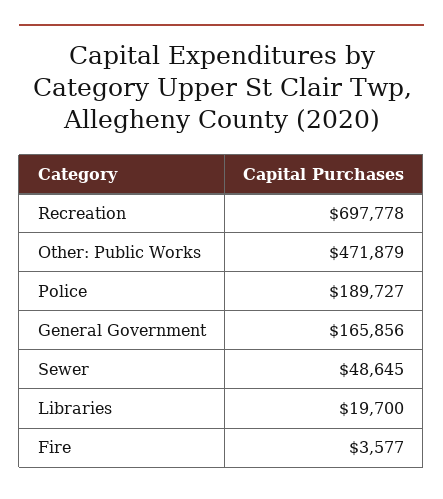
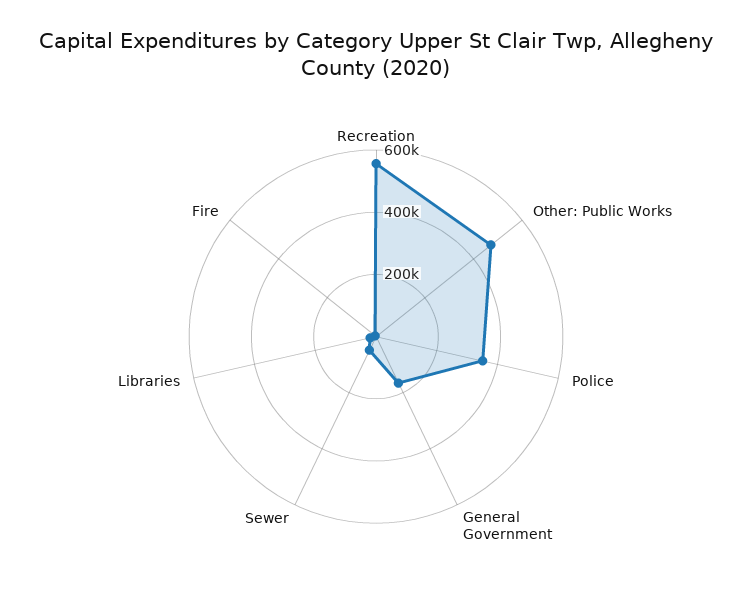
  {
-   "Recreation": 697778,
+   "Recreation": 550000,
    "Other: Public Works": 471879,
-   "Police": 189727,
+   "Police": 350000,
    "General Government": 165856,
    "Sewer": 48645,
    "Libraries": 19700,
    "Fire": 3577
  }

